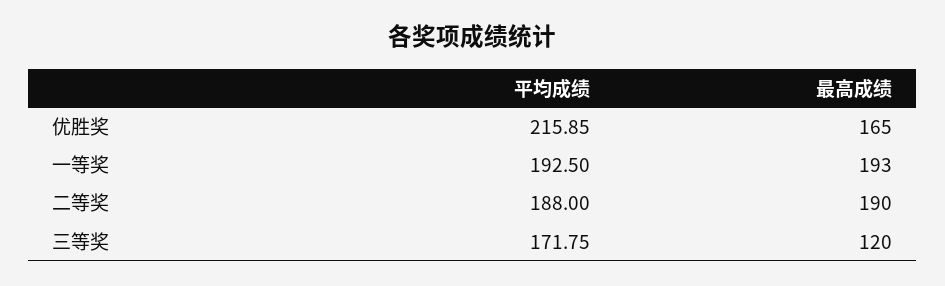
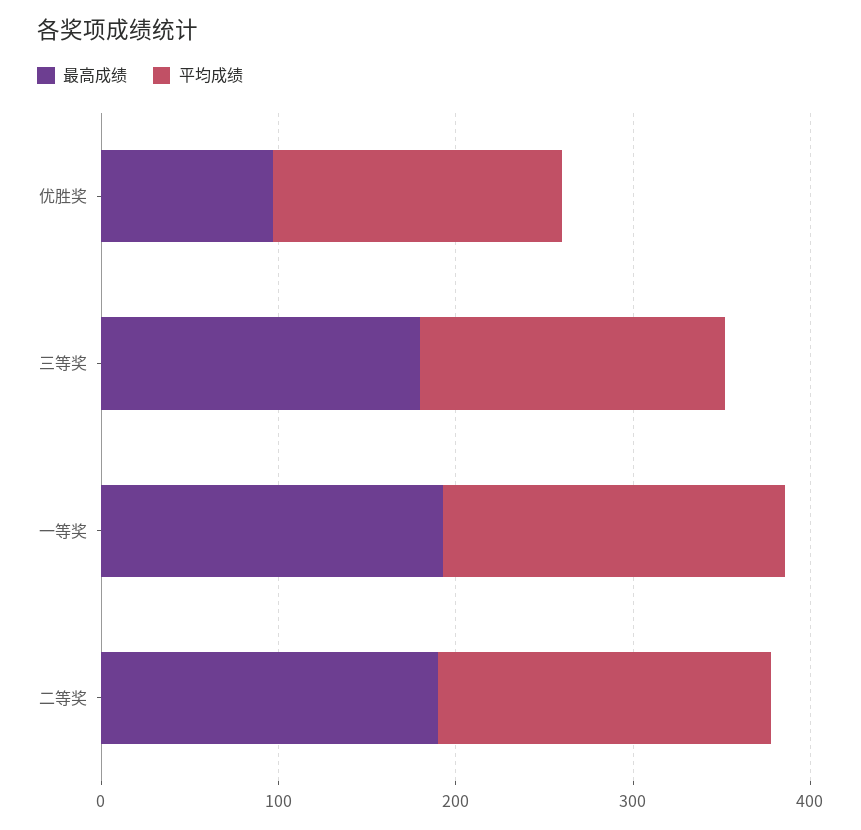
  {
    "平均成绩": {
-     "优胜奖": 215.85,
+     "优胜奖": 160,
      "一等奖": 192.5,
      "二等奖": 188,
      "三等奖": 171.75
    },
    "最高成绩": {
-     "优胜奖": 165,
+     "优胜奖": 100,
      "一等奖": 193,
      "二等奖": 190,
-     "三等奖": 120
+     "三等奖": 180
    }
  }

